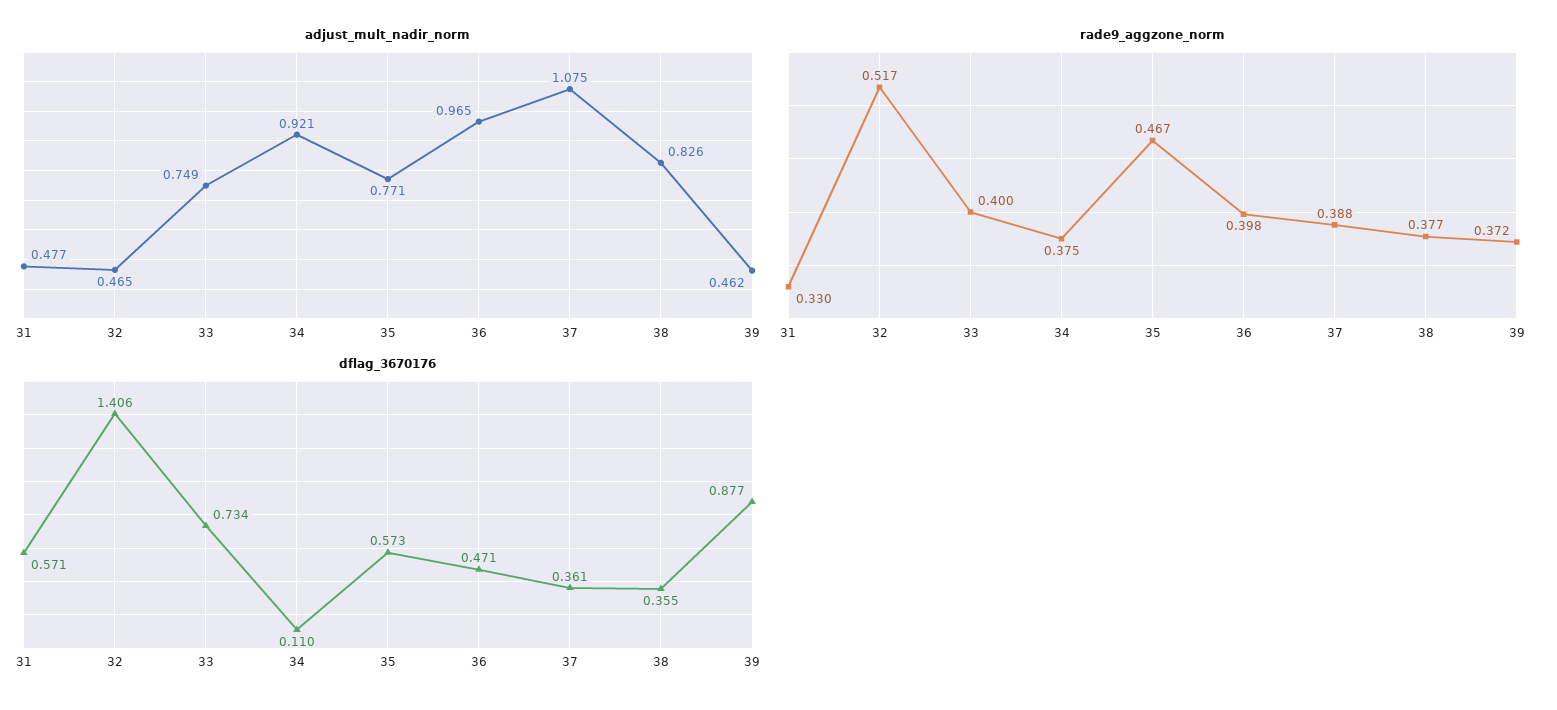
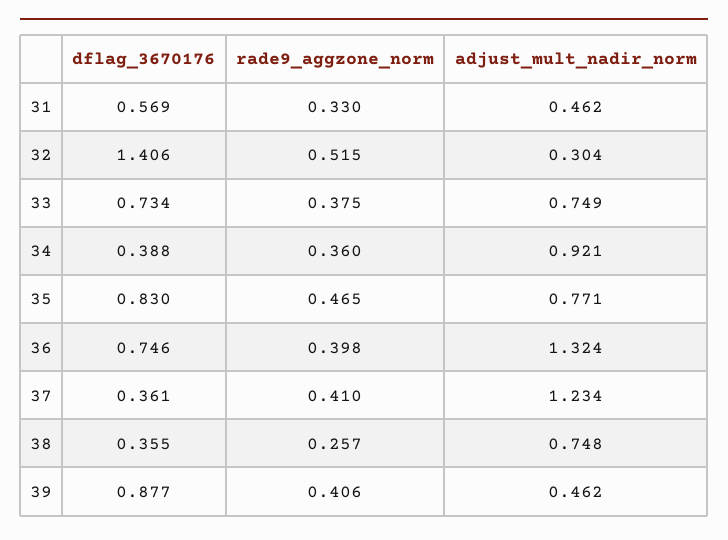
  {
    "adjust_mult_nadir_norm": {
-     "31": 0.477,
+     "31": 0.462,
-     "32": 0.465,
+     "32": 0.304,
      "33": 0.749,
      "34": 0.921,
      "35": 0.771,
-     "36": 0.965,
+     "36": 1.324,
-     "37": 1.075,
+     "37": 1.234,
-     "38": 0.826,
+     "38": 0.748,
      "39": 0.462
    },
    "rade9_aggzone_norm": {
      "31": 0.33,
-     "32": 0.517,
+     "32": 0.515,
-     "33": 0.4,
+     "33": 0.375,
-     "34": 0.375,
+     "34": 0.36,
-     "35": 0.467,
+     "35": 0.465,
      "36": 0.398,
-     "37": 0.388,
+     "37": 0.41,
-     "38": 0.377,
+     "38": 0.257,
-     "39": 0.372
+     "39": 0.406
    },
    "dflag_3670176": {
-     "31": 0.571,
+     "31": 0.569,
      "32": 1.406,
      "33": 0.734,
-     "34": 0.11,
+     "34": 0.388,
-     "35": 0.573,
+     "35": 0.83,
-     "36": 0.471,
+     "36": 0.746,
      "37": 0.361,
      "38": 0.355,
      "39": 0.877
    }
  }

